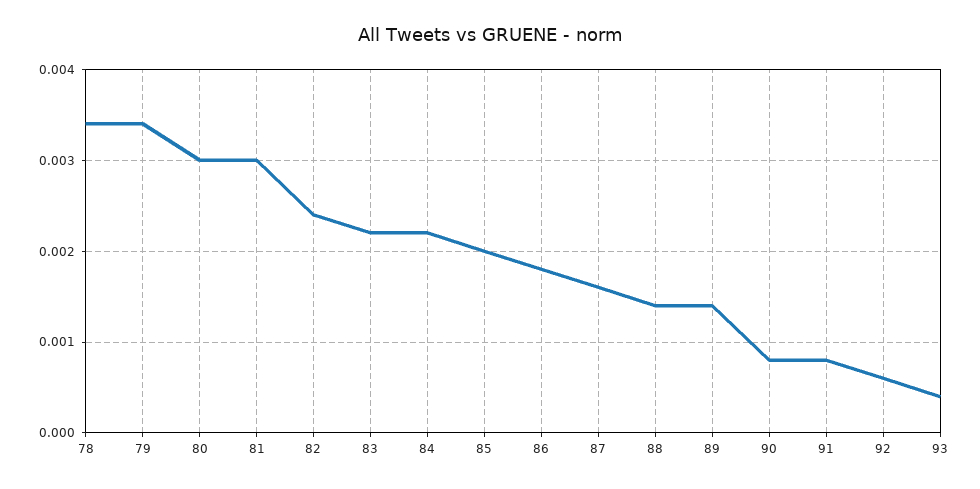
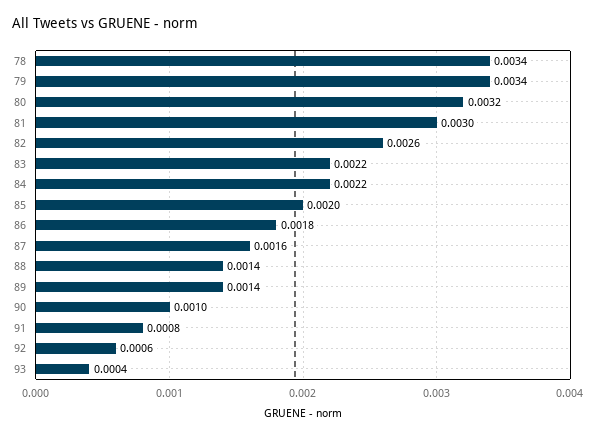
  {
    "78": 0.0034,
    "79": 0.0034,
-   "80": 0.003,
+   "80": 0.0032,
    "81": 0.003,
-   "82": 0.0024,
+   "82": 0.0026,
    "83": 0.0022,
    "84": 0.0022,
    "85": 0.002,
    "86": 0.0018,
    "87": 0.0016,
    "88": 0.0014,
    "89": 0.0014,
-   "90": 0.0008,
+   "90": 0.001,
    "91": 0.0008,
    "92": 0.0006,
    "93": 0.0004
  }

